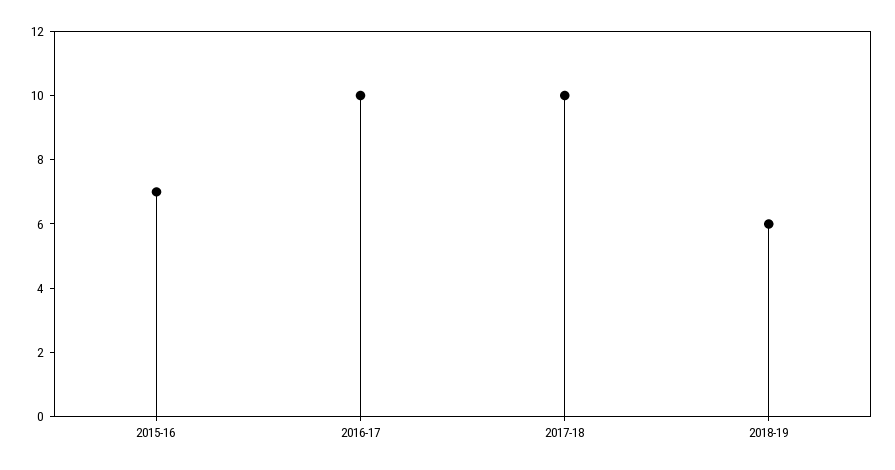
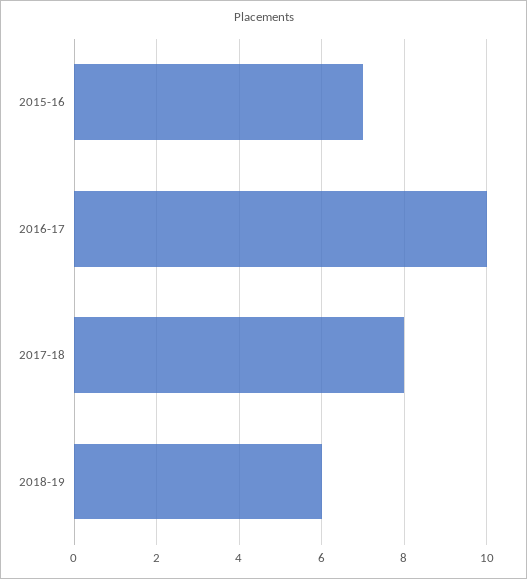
  {
    "2015-16": 7,
    "2016-17": 10,
-   "2017-18": 10,
+   "2017-18": 8,
    "2018-19": 6
  }

